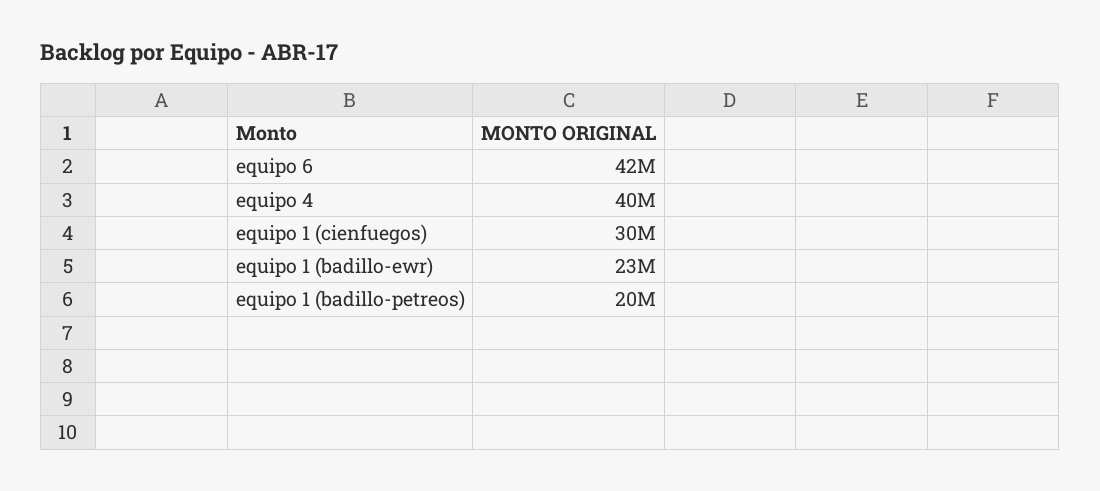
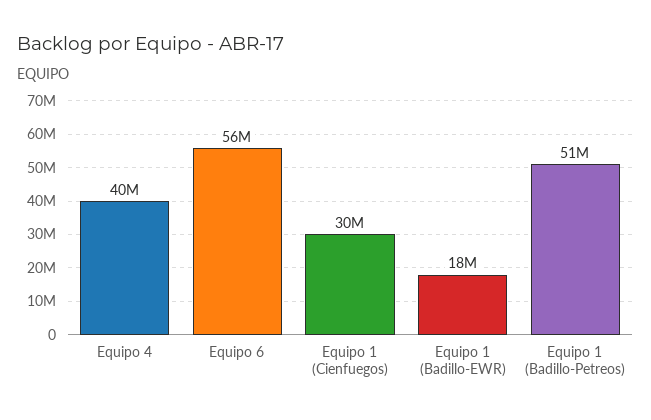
  {
-   "equipo 6": 42000000,
+   "equipo 6": 56000000,
    "equipo 4": 40000000,
    "equipo 1 (cienfuegos)": 30000000,
-   "equipo 1 (badillo-ewr)": 23000000,
+   "equipo 1 (badillo-ewr)": 18000000,
-   "equipo 1 (badillo-petreos)": 20000000
+   "equipo 1 (badillo-petreos)": 51000000
  }

